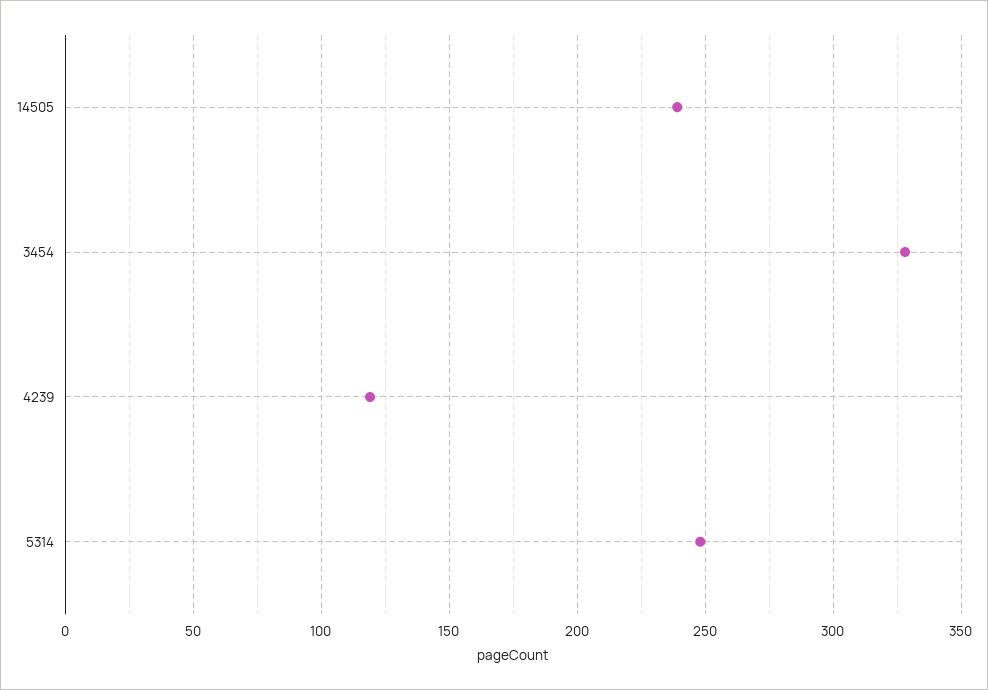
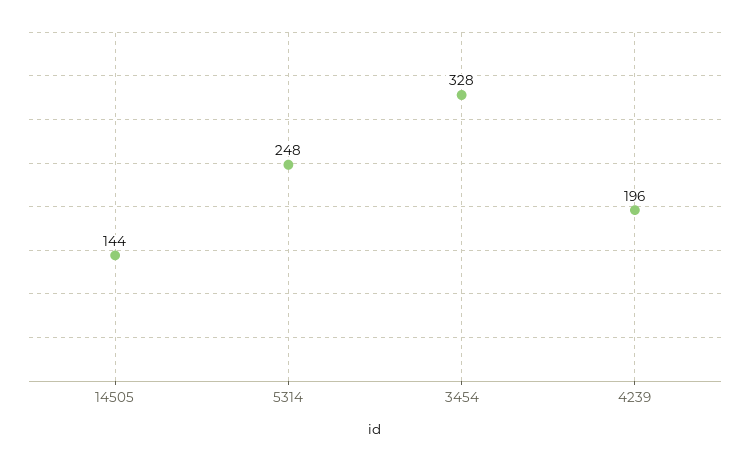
  {
-   "14505": 240,
+   "14505": 144,
    "3454": 328,
-   "4239": 120,
+   "4239": 196,
    "5314": 248
  }

